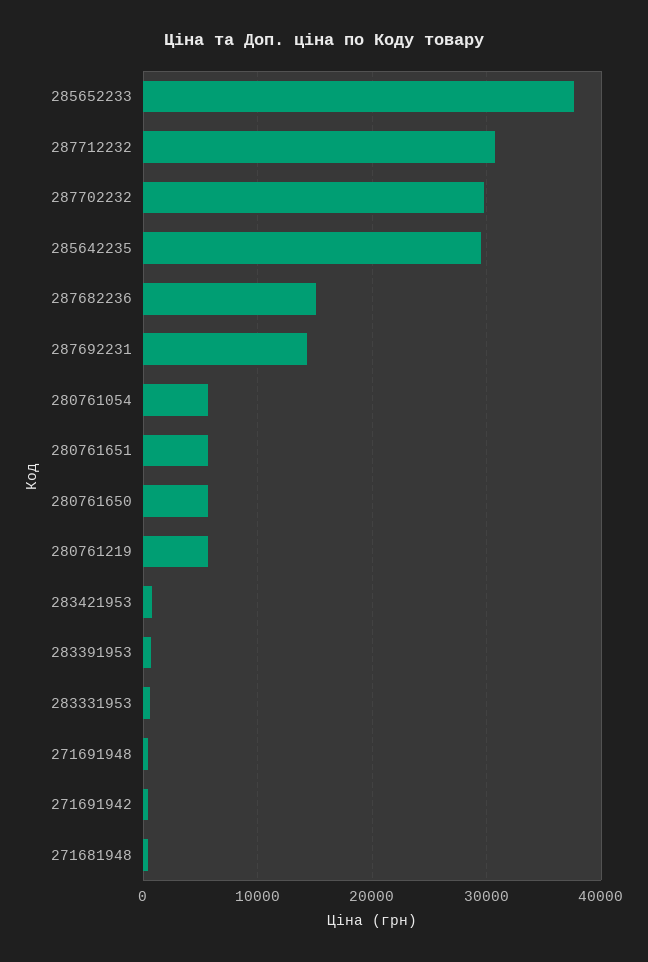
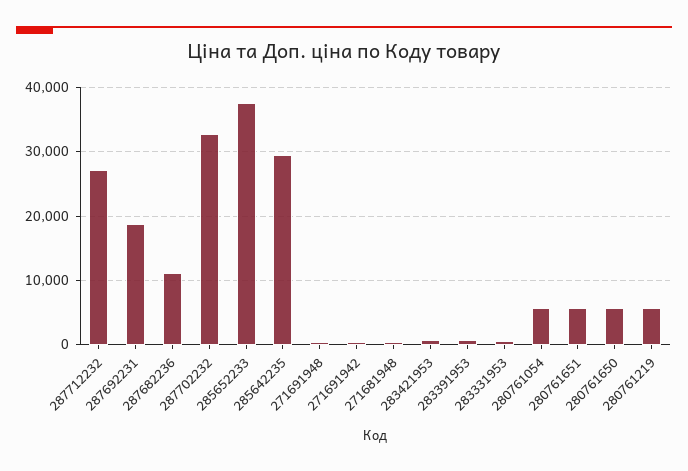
  {
    "285652233": 38000,
-   "287712232": 31000,
+   "287712232": 27000,
-   "287702232": 30000,
+   "287702232": 33000,
    "285642235": 29000,
-   "287682236": 15000,
+   "287682236": 11000,
-   "287692231": 14000,
+   "287692231": 19000,
    "280761054": 6000,
    "280761651": 6000,
    "280761650": 6000,
    "280761219": 6000,
    "283421953": 1000,
    "283391953": 1000,
    "283331953": 1000,
    "271691948": 0,
    "271691942": 0,
    "271681948": 0
  }

